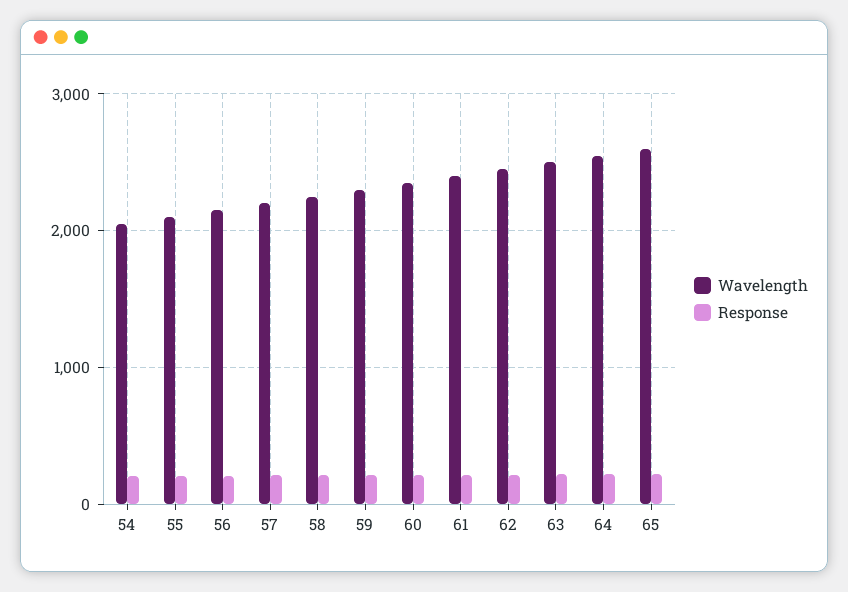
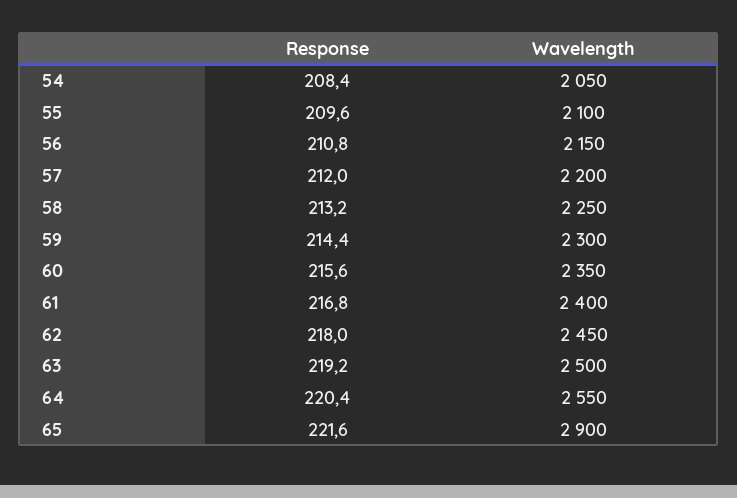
  {
    "Wavelength": {
      "54": 2050,
      "55": 2100,
      "56": 2150,
      "57": 2200,
      "58": 2250,
      "59": 2300,
      "60": 2350,
      "61": 2400,
      "62": 2450,
      "63": 2500,
      "64": 2550,
-     "65": 2600
+     "65": 2900
    },
    "Response": {
      "54": 208.4,
      "55": 209.6,
      "56": 210.8,
      "57": 212,
      "58": 213.2,
      "59": 214.4,
      "60": 215.6,
      "61": 216.8,
      "62": 218,
      "63": 219.2,
      "64": 220.4,
      "65": 221.6
    }
  }

